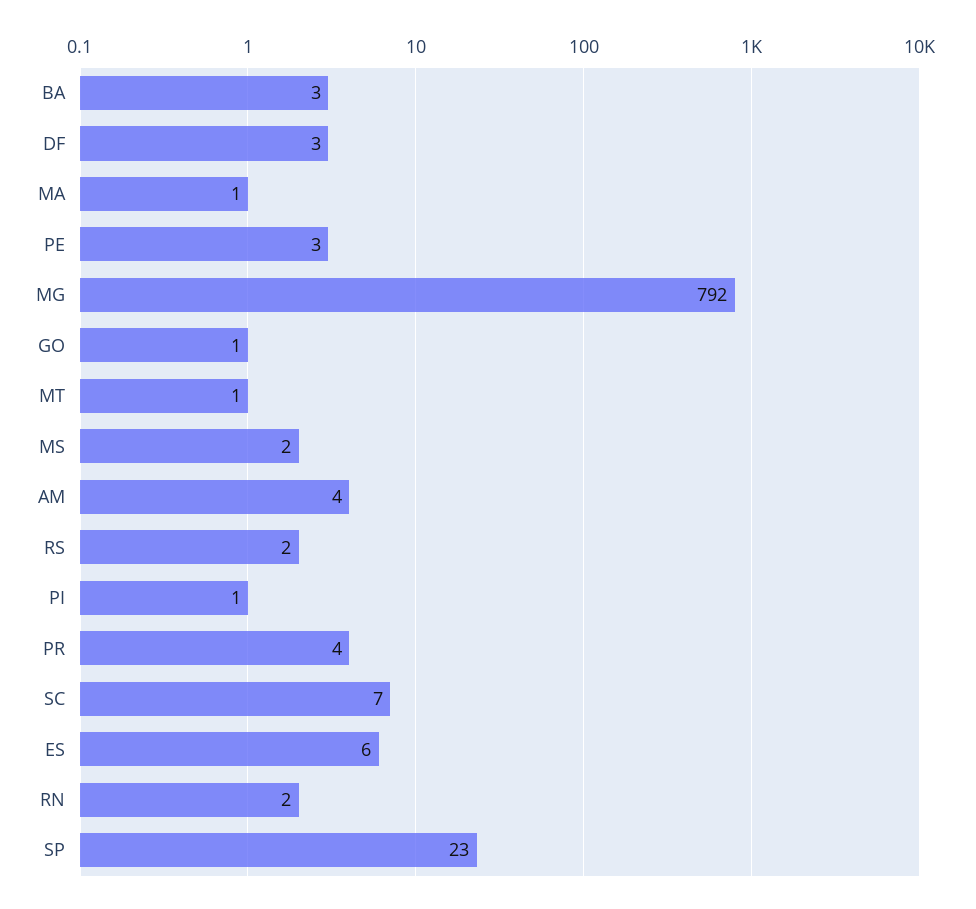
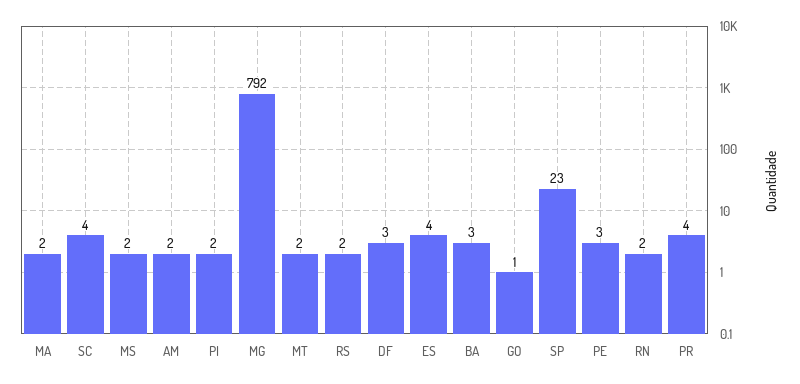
  {
    "BA": 3,
    "DF": 3,
-   "MA": 1,
+   "MA": 2,
    "PE": 3,
    "MG": 792,
    "GO": 1,
-   "MT": 1,
+   "MT": 2,
    "MS": 2,
-   "AM": 4,
+   "AM": 2,
    "RS": 2,
-   "PI": 1,
+   "PI": 2,
    "PR": 4,
-   "SC": 7,
+   "SC": 4,
-   "ES": 6,
+   "ES": 4,
    "RN": 2,
    "SP": 23
  }

